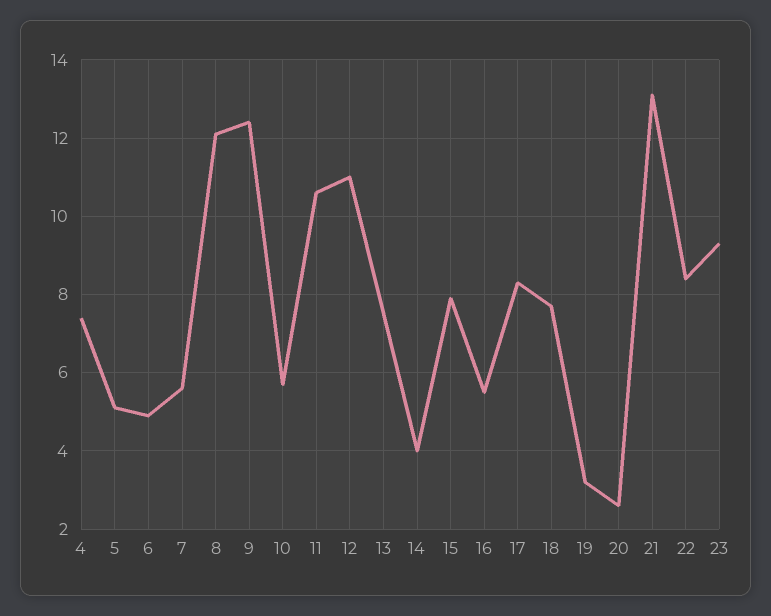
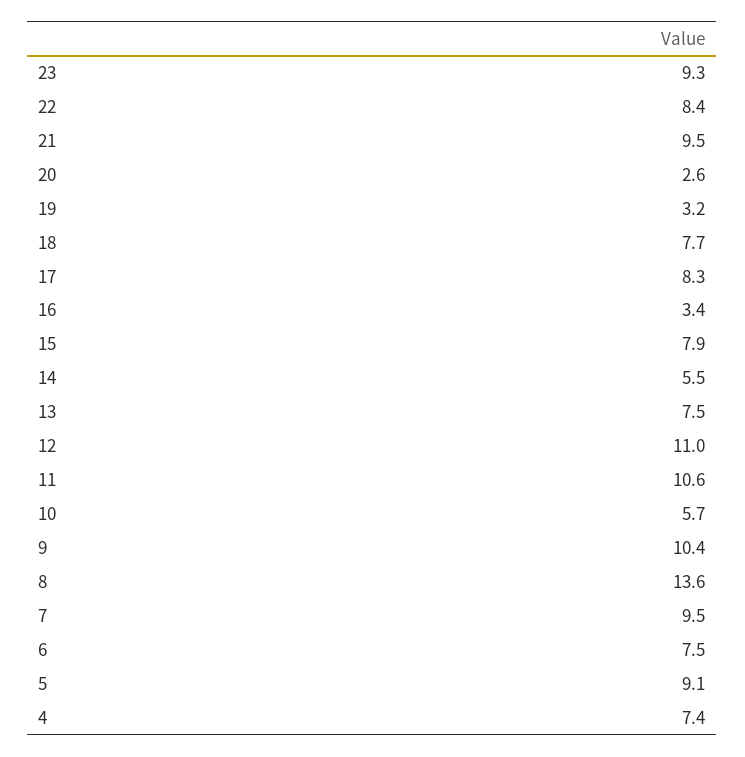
  {
    "4": 7.4,
-   "5": 5,
+   "5": 9.1,
-   "6": 5,
+   "6": 7.5,
-   "7": 5.5,
+   "7": 9.5,
-   "8": 12,
+   "8": 13.6,
-   "9": 12.5,
+   "9": 10.4,
    "10": 5.7,
    "11": 10.6,
    "12": 11,
    "13": 7.5,
-   "14": 4,
+   "14": 5.5,
    "15": 7.9,
-   "16": 5.5,
+   "16": 3.4,
    "17": 8.3,
    "18": 7.7,
    "19": 3.2,
    "20": 2.6,
-   "21": 13,
+   "21": 9.5,
    "22": 8.4,
    "23": 9.3
  }

